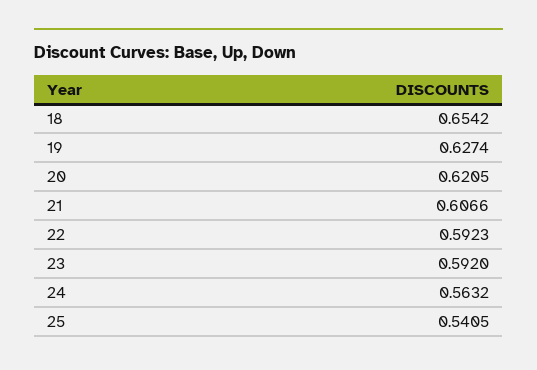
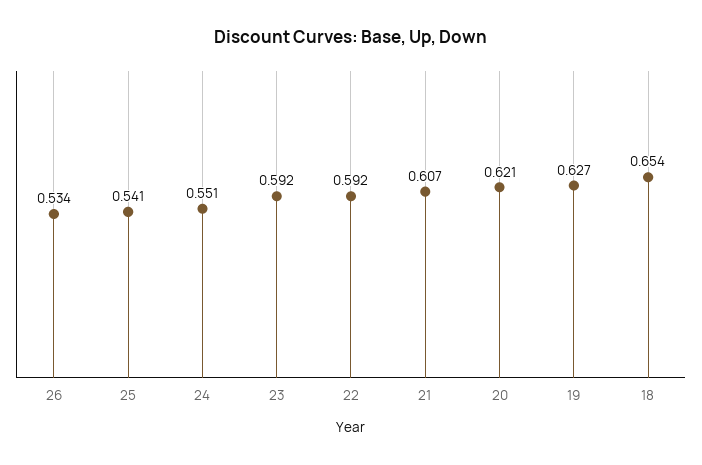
  {
    "18": 0.6542,
    "19": 0.6274,
    "20": 0.6205,
    "21": 0.6066,
    "22": 0.5923,
    "23": 0.592,
-   "24": 0.5632,
+   "24": 0.551,
-   "25": 0.5405
+   "25": 0.5405,
+   "26": 0.534
  }

